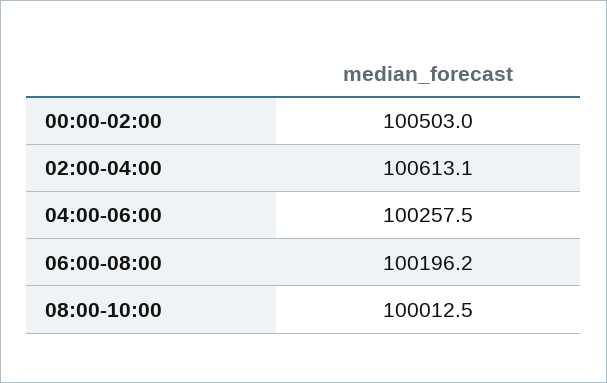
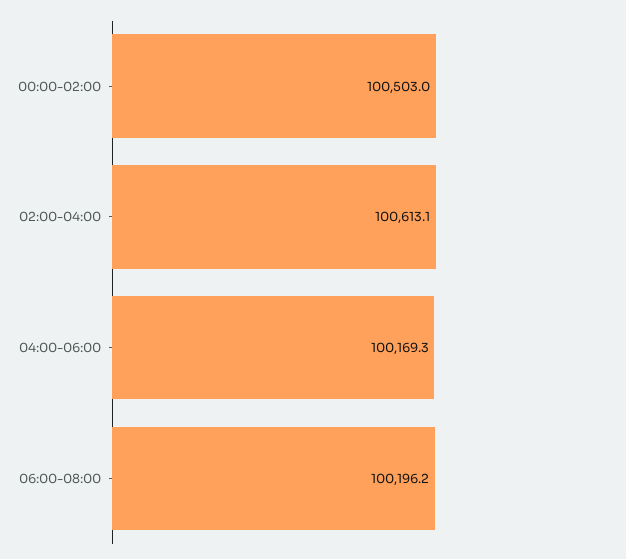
  {
    "00:00-02:00": 100503,
    "02:00-04:00": 100613.1,
-   "04:00-06:00": 100257.5,
+   "04:00-06:00": 100169.3,
-   "06:00-08:00": 100196.2,
+   "06:00-08:00": 100196.2
-   "08:00-10:00": 100012.5
  }

